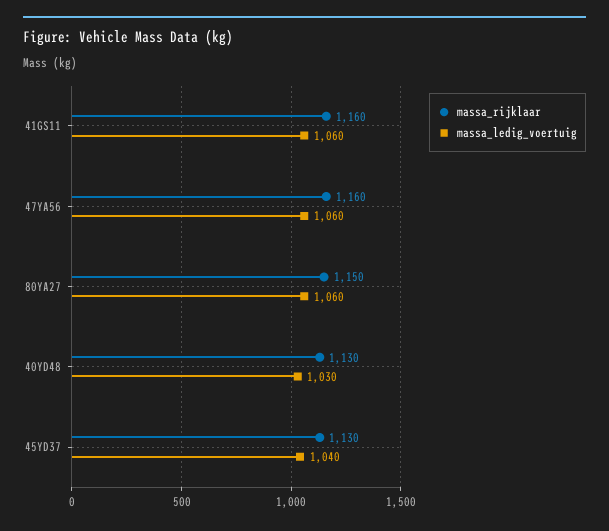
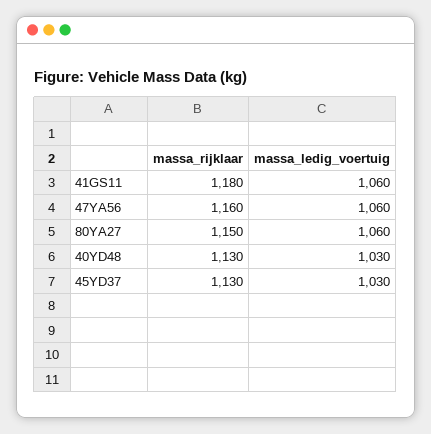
  {
    "massa_rijklaar": {
-     "41GS11": 1160,
+     "41GS11": 1180,
      "47YA56": 1160,
      "80YA27": 1150,
      "40YD48": 1130,
      "45YD37": 1130
    },
    "massa_ledig_voertuig": {
      "41GS11": 1060,
      "47YA56": 1060,
      "80YA27": 1060,
      "40YD48": 1030,
-     "45YD37": 1040
+     "45YD37": 1030
    }
  }

